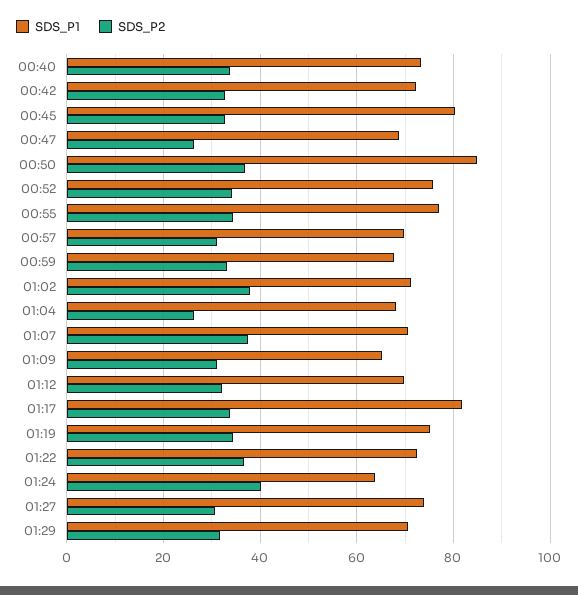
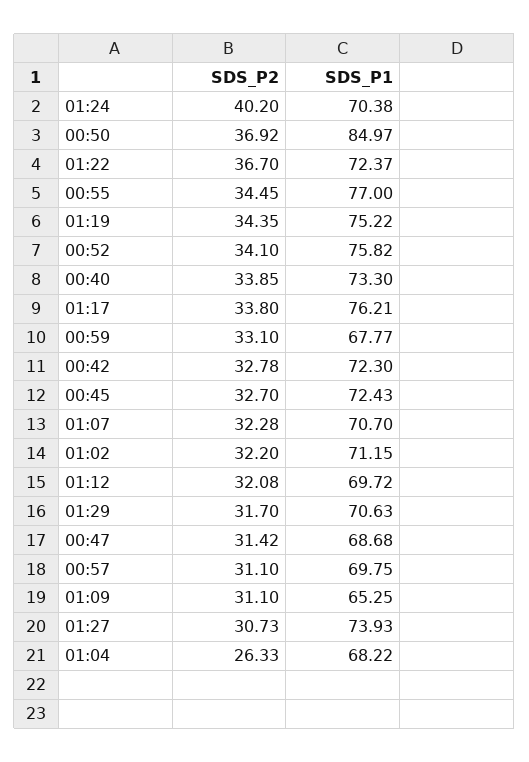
  {
    "SDS_P1": {
      "00:40": 73.3,
      "00:42": 72.3,
-     "00:45": 80,
+     "00:45": 72.43,
      "00:47": 68.68,
      "00:50": 84.97,
      "00:52": 75.82,
      "00:55": 77,
      "00:57": 69.75,
      "00:59": 67.77,
      "01:02": 71.15,
      "01:04": 68.22,
      "01:07": 70.7,
      "01:09": 65.25,
      "01:12": 69.72,
-     "01:17": 82,
+     "01:17": 76.21,
      "01:19": 75.22,
      "01:22": 72.37,
-     "01:24": 64,
+     "01:24": 70.38,
      "01:27": 73.93,
      "01:29": 70.63
    },
    "SDS_P2": {
      "00:40": 33.85,
      "00:42": 32.78,
      "00:45": 32.7,
-     "00:47": 26,
+     "00:47": 31.42,
      "00:50": 36.92,
      "00:52": 34.1,
      "00:55": 34.45,
      "00:57": 31.1,
      "00:59": 33.1,
-     "01:02": 38,
+     "01:02": 32.2,
      "01:04": 26.33,
-     "01:07": 38,
+     "01:07": 32.28,
      "01:09": 31.1,
      "01:12": 32.08,
      "01:17": 33.8,
      "01:19": 34.35,
      "01:22": 36.7,
      "01:24": 40.2,
      "01:27": 30.73,
      "01:29": 31.7
    }
  }

